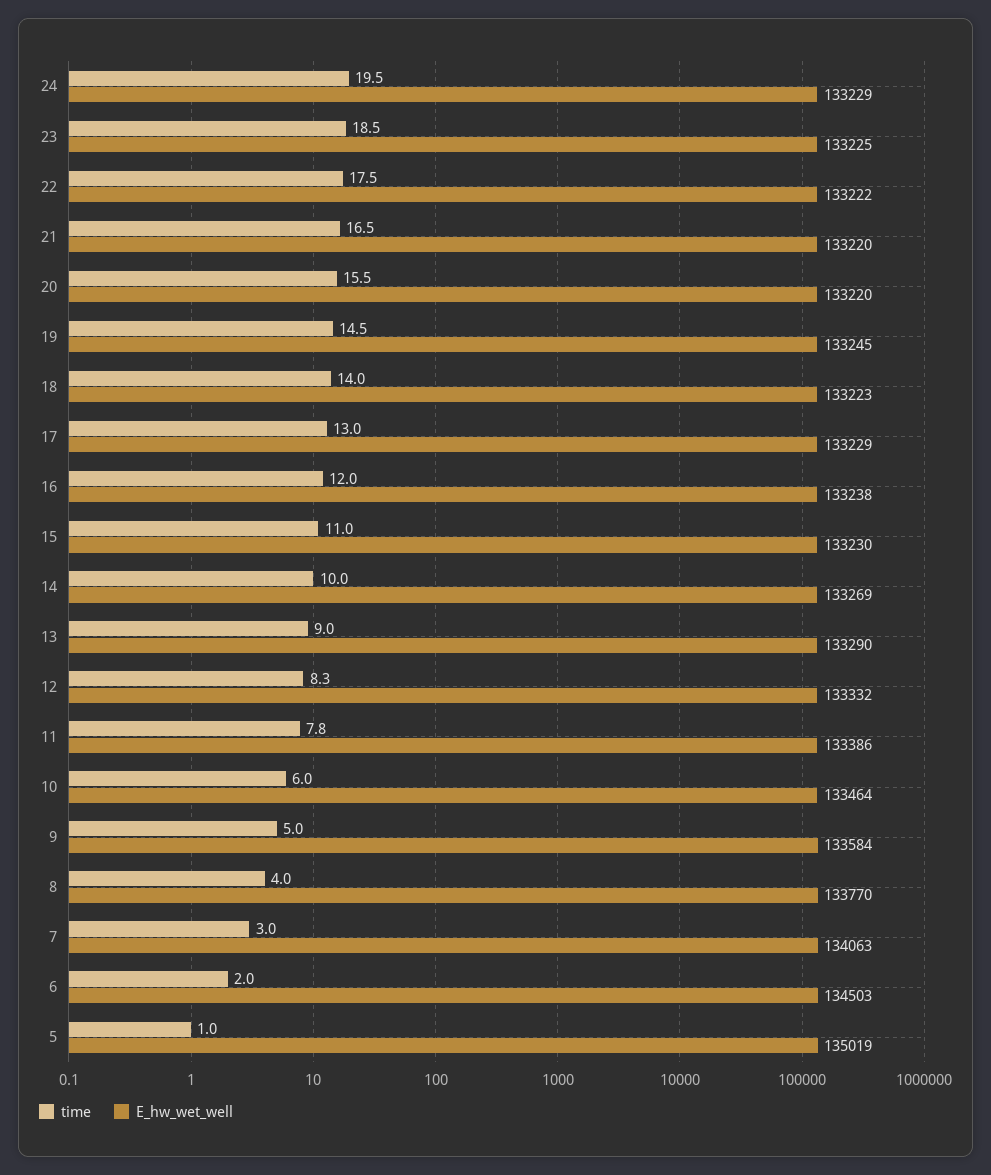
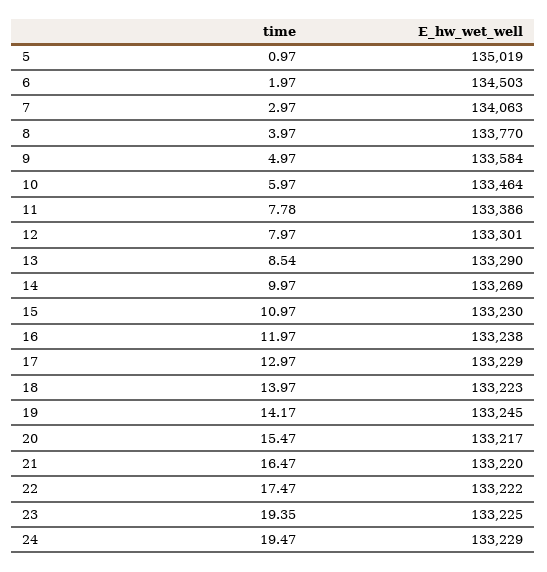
  {
    "time": {
      "24": 19.47,
-     "23": 18.5,
+     "23": 19.35,
      "22": 17.47,
      "21": 16.47,
      "20": 15.47,
-     "19": 14.5,
+     "19": 14.17,
      "18": 13.97,
      "17": 12.97,
      "16": 11.97,
      "15": 10.97,
      "14": 9.97,
-     "13": 9,
+     "13": 8.54,
-     "12": 8.3,
+     "12": 7.97,
      "11": 7.78,
      "10": 5.97,
      "9": 4.97,
      "8": 3.97,
      "7": 2.97,
      "6": 1.97,
      "5": 0.97
    },
    "E_hw_wet_well": {
      "24": 133229,
      "23": 133225,
      "22": 133222,
      "21": 133220,
-     "20": 133220,
+     "20": 133217,
      "19": 133245,
      "18": 133223,
      "17": 133229,
      "16": 133238,
      "15": 133230,
      "14": 133269,
      "13": 133290,
-     "12": 133332,
+     "12": 133301,
      "11": 133386,
      "10": 133464,
      "9": 133584,
      "8": 133770,
      "7": 134063,
      "6": 134503,
      "5": 135019
    }
  }

